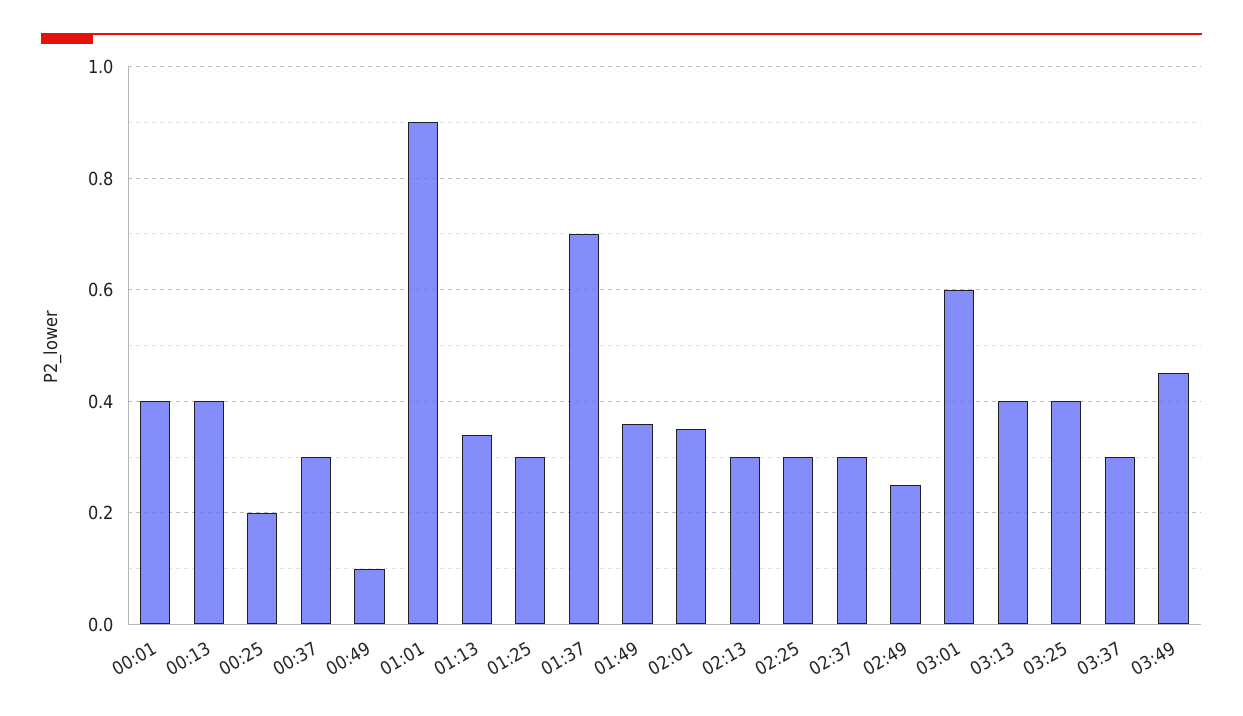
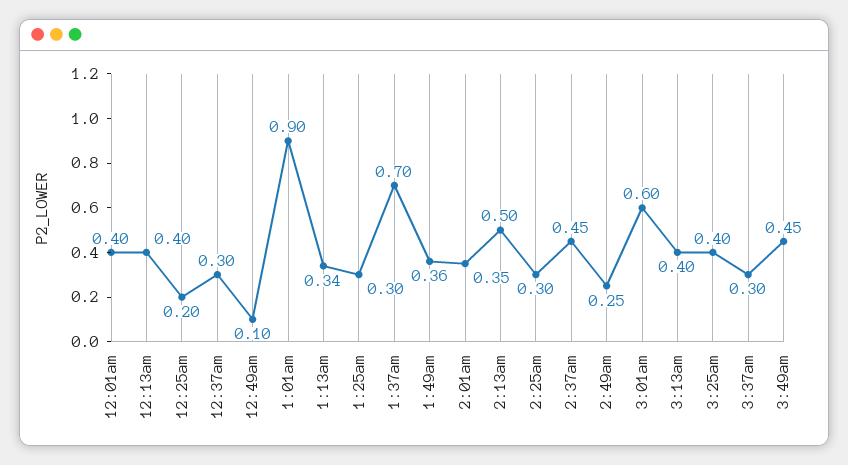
  {
    "00:01": 0.4,
    "00:13": 0.4,
    "00:25": 0.2,
    "00:37": 0.3,
    "00:49": 0.1,
    "01:01": 0.9,
    "01:13": 0.34,
    "01:25": 0.3,
    "01:37": 0.7,
    "01:49": 0.36,
    "02:01": 0.35,
-   "02:13": 0.3,
+   "02:13": 0.5,
    "02:25": 0.3,
-   "02:37": 0.3,
+   "02:37": 0.45,
    "02:49": 0.25,
    "03:01": 0.6,
    "03:13": 0.4,
    "03:25": 0.4,
    "03:37": 0.3,
    "03:49": 0.45
  }

